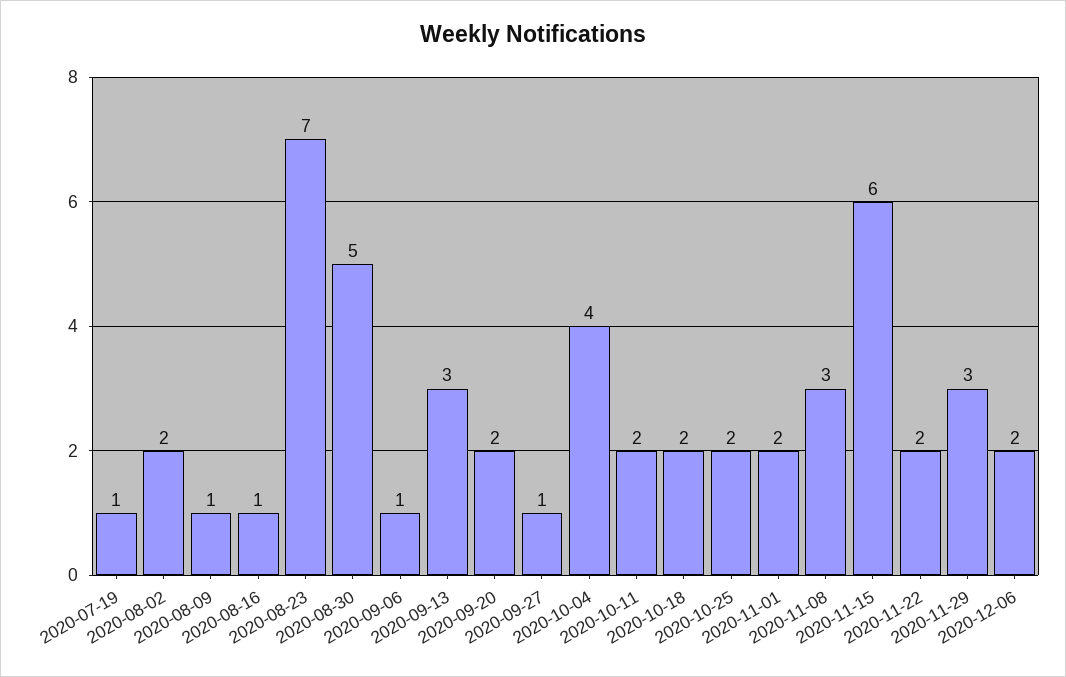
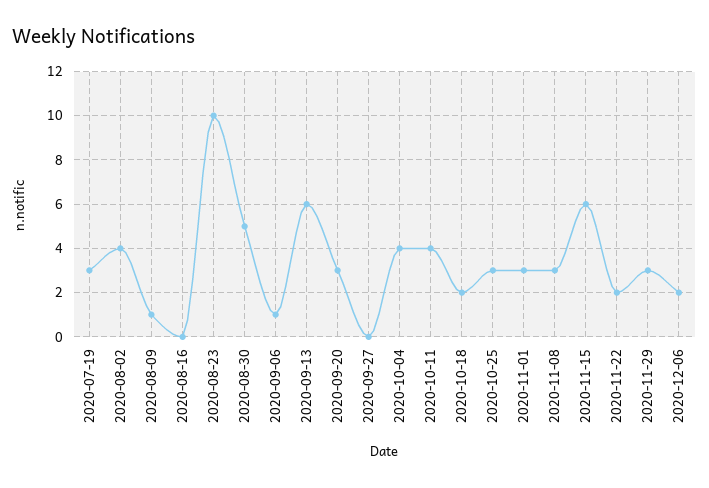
  {
-   "2020-07-19": 1,
+   "2020-07-19": 3,
-   "2020-08-02": 2,
+   "2020-08-02": 4,
    "2020-08-09": 1,
-   "2020-08-16": 1,
+   "2020-08-16": 0,
-   "2020-08-23": 7,
+   "2020-08-23": 10,
    "2020-08-30": 5,
    "2020-09-06": 1,
-   "2020-09-13": 3,
+   "2020-09-13": 6,
-   "2020-09-20": 2,
+   "2020-09-20": 3,
-   "2020-09-27": 1,
+   "2020-09-27": 0,
    "2020-10-04": 4,
-   "2020-10-11": 2,
+   "2020-10-11": 4,
    "2020-10-18": 2,
-   "2020-10-25": 2,
+   "2020-10-25": 3,
-   "2020-11-01": 2,
+   "2020-11-01": 3,
    "2020-11-08": 3,
    "2020-11-15": 6,
    "2020-11-22": 2,
    "2020-11-29": 3,
    "2020-12-06": 2
  }

